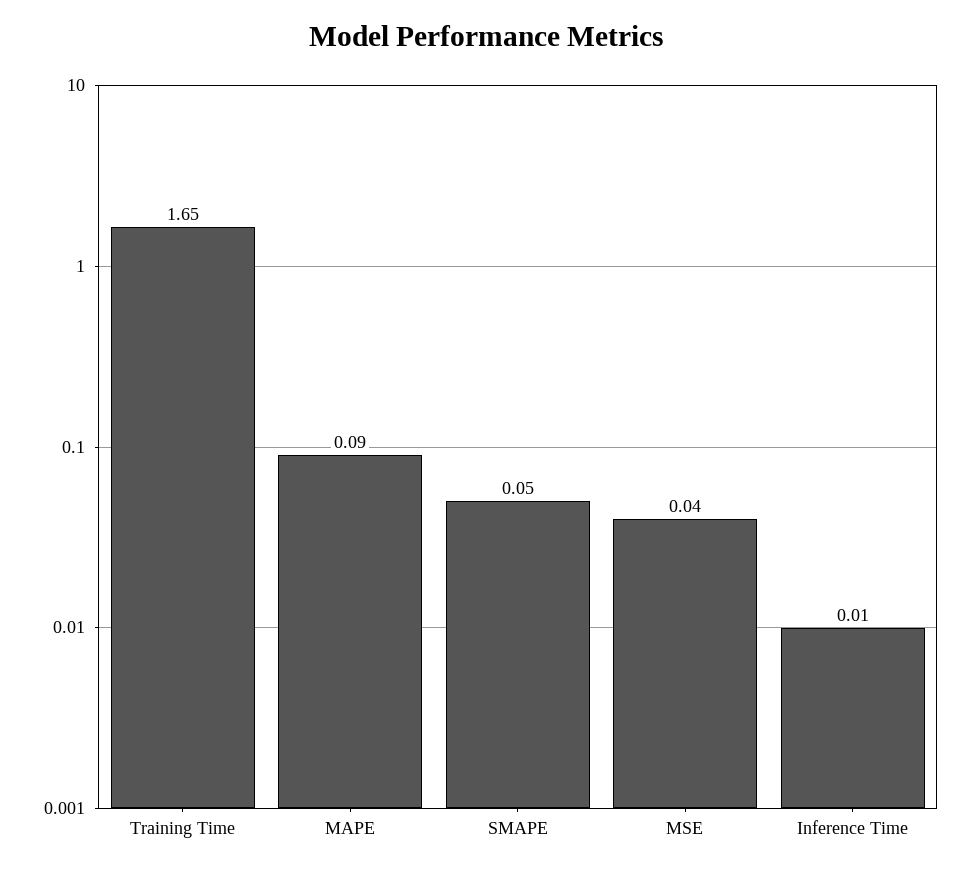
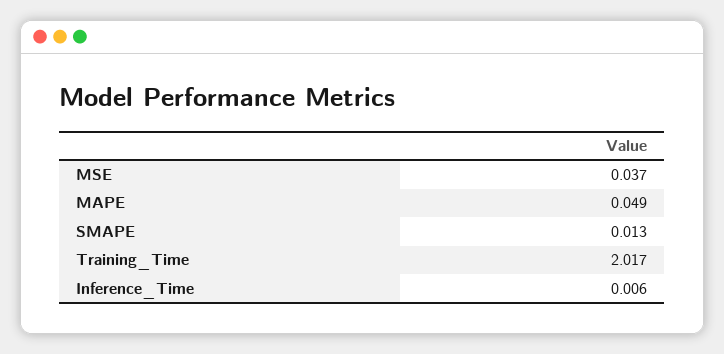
  {
-   "Training Time": 1.65,
+   "Training Time": 2.017,
-   "MAPE": 0.09,
+   "MAPE": 0.049,
-   "SMAPE": 0.05,
+   "SMAPE": 0.013,
    "MSE": 0.037,
    "Inference Time": 0.006
  }

